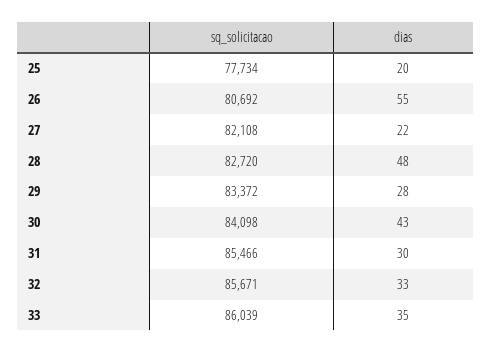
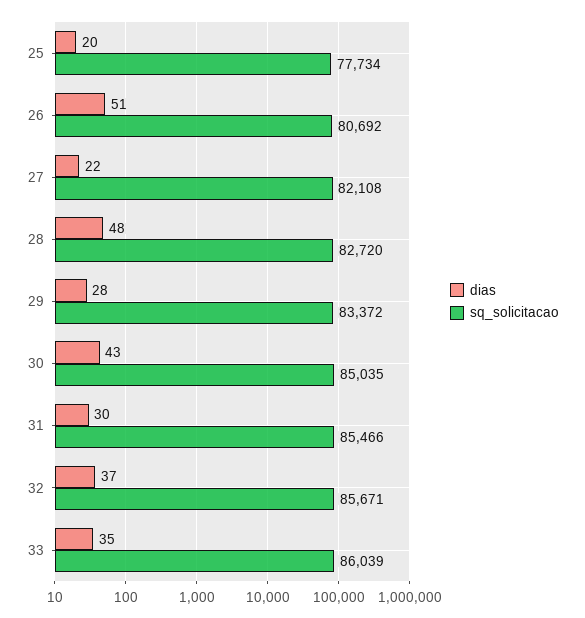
  {
    "sq_solicitacao": {
      "25": 77734,
      "26": 80692,
      "27": 82108,
      "28": 82720,
      "29": 83372,
-     "30": 84098,
+     "30": 85035,
      "31": 85466,
      "32": 85671,
      "33": 86039
    },
    "dias": {
      "25": 20,
-     "26": 55,
+     "26": 51,
      "27": 22,
      "28": 48,
      "29": 28,
      "30": 43,
      "31": 30,
-     "32": 33,
+     "32": 37,
      "33": 35
    }
  }

